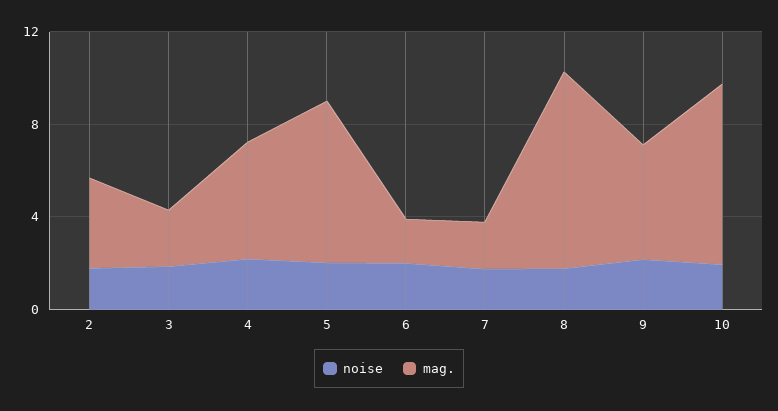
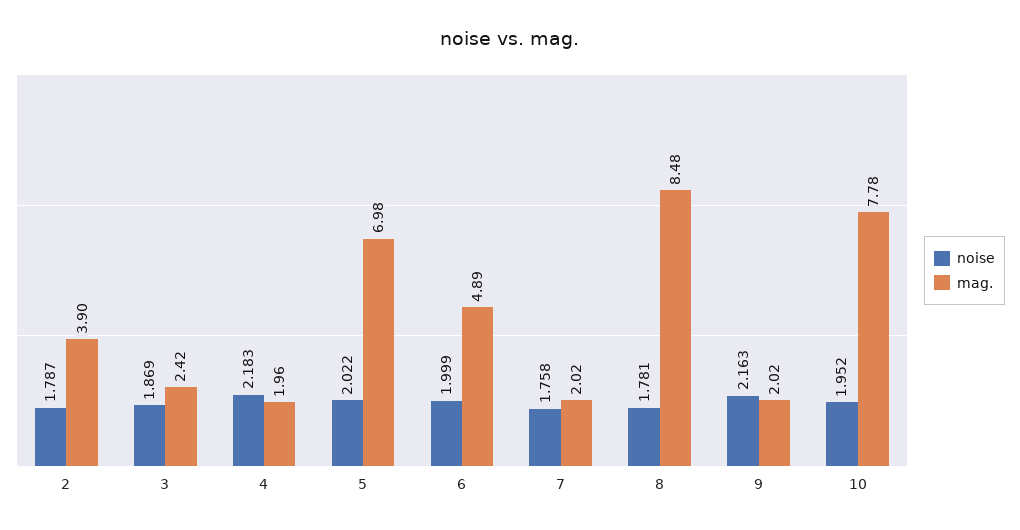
  {
    "noise": {
      "2": 1.787,
      "3": 1.869,
      "4": 2.183,
      "5": 2.022,
      "6": 1.999,
      "7": 1.758,
      "8": 1.781,
      "9": 2.163,
      "10": 1.952
    },
    "mag.": {
      "2": 3.9,
      "3": 2.42,
-     "4": 5,
+     "4": 1.96,
      "5": 6.98,
-     "6": 2,
+     "6": 4.89,
      "7": 2.02,
      "8": 8.48,
-     "9": 5,
+     "9": 2.02,
      "10": 7.78
    }
  }

